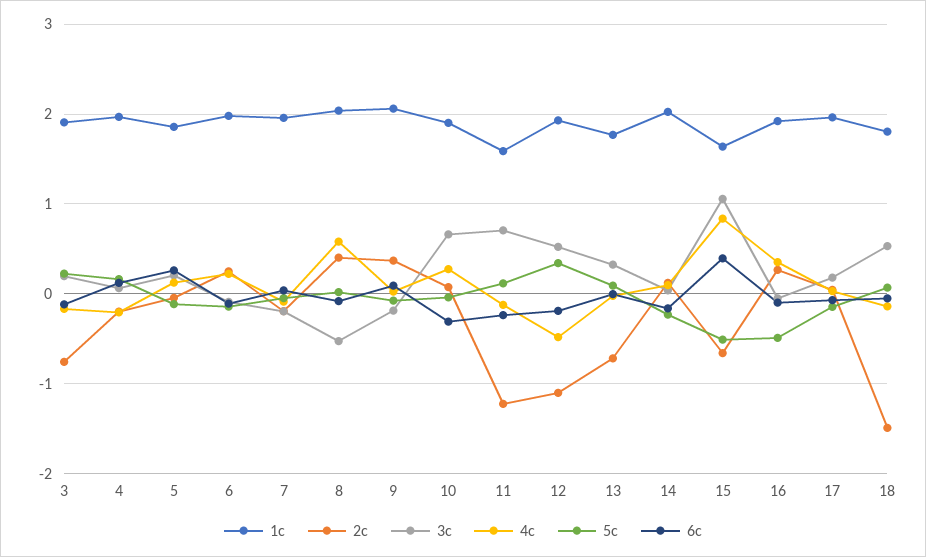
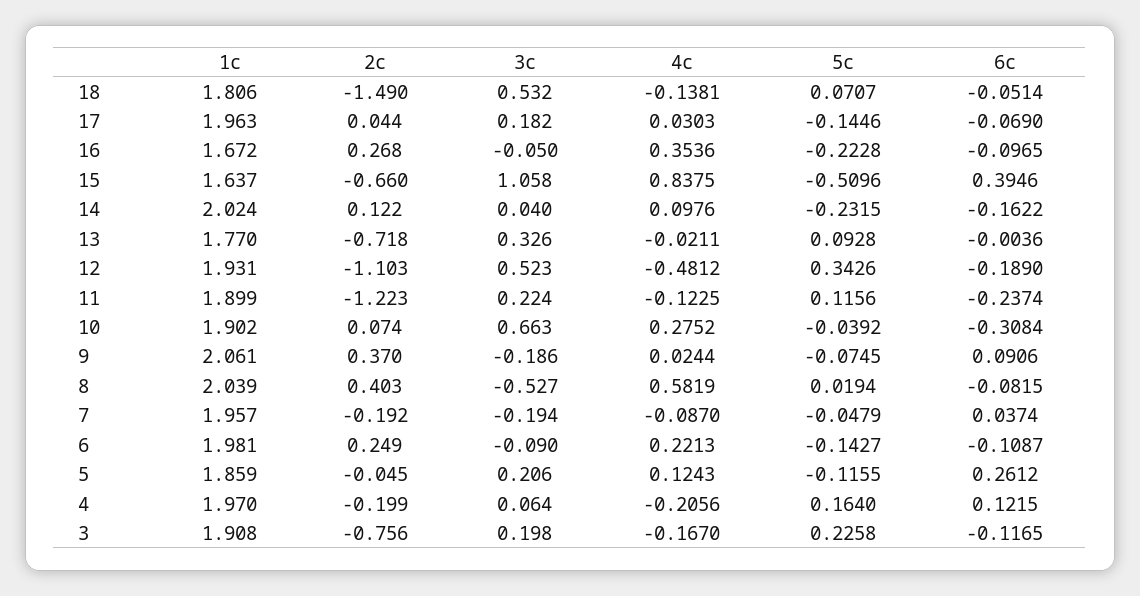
  {
    "1c": {
      "3": 1.908,
      "4": 1.97,
      "5": 1.859,
      "6": 1.981,
      "7": 1.957,
      "8": 2.039,
      "9": 2.061,
      "10": 1.902,
-     "11": 1.6,
+     "11": 1.899,
      "12": 1.931,
      "13": 1.77,
      "14": 2.024,
      "15": 1.637,
-     "16": 1.9,
+     "16": 1.672,
      "17": 1.963,
      "18": 1.806
    },
    "2c": {
      "3": -0.756,
      "4": -0.199,
      "5": -0.045,
      "6": 0.249,
      "7": -0.192,
      "8": 0.403,
      "9": 0.37,
      "10": 0.074,
      "11": -1.223,
      "12": -1.103,
      "13": -0.718,
      "14": 0.122,
      "15": -0.66,
      "16": 0.268,
      "17": 0.044,
      "18": -1.49
    },
    "3c": {
      "3": 0.198,
      "4": 0.064,
      "5": 0.206,
      "6": -0.09,
      "7": -0.194,
      "8": -0.527,
      "9": -0.186,
      "10": 0.663,
-     "11": 0.7,
+     "11": 0.224,
      "12": 0.523,
      "13": 0.326,
      "14": 0.04,
      "15": 1.058,
      "16": -0.05,
      "17": 0.182,
      "18": 0.532
    },
    "4c": {
      "3": -0.167,
      "4": -0.2056,
      "5": 0.1243,
      "6": 0.2213,
      "7": -0.087,
      "8": 0.5819,
      "9": 0.0244,
      "10": 0.2752,
      "11": -0.1225,
      "12": -0.4812,
      "13": -0.0211,
      "14": 0.0976,
      "15": 0.8375,
      "16": 0.3536,
      "17": 0.0303,
      "18": -0.1381
    },
    "5c": {
      "3": 0.2258,
      "4": 0.164,
      "5": -0.1155,
      "6": -0.1427,
      "7": -0.0479,
      "8": 0.0194,
      "9": -0.0745,
      "10": -0.0392,
      "11": 0.1156,
      "12": 0.3426,
      "13": 0.0928,
      "14": -0.2315,
      "15": -0.5096,
-     "16": -0.5,
+     "16": -0.2228,
      "17": -0.1446,
      "18": 0.0707
    },
    "6c": {
      "3": -0.1165,
      "4": 0.1215,
      "5": 0.2612,
      "6": -0.1087,
      "7": 0.0374,
      "8": -0.0815,
      "9": 0.0906,
      "10": -0.3084,
      "11": -0.2374,
      "12": -0.189,
      "13": -0.0036,
      "14": -0.1622,
      "15": 0.3946,
      "16": -0.0965,
      "17": -0.069,
      "18": -0.0514
    }
  }

